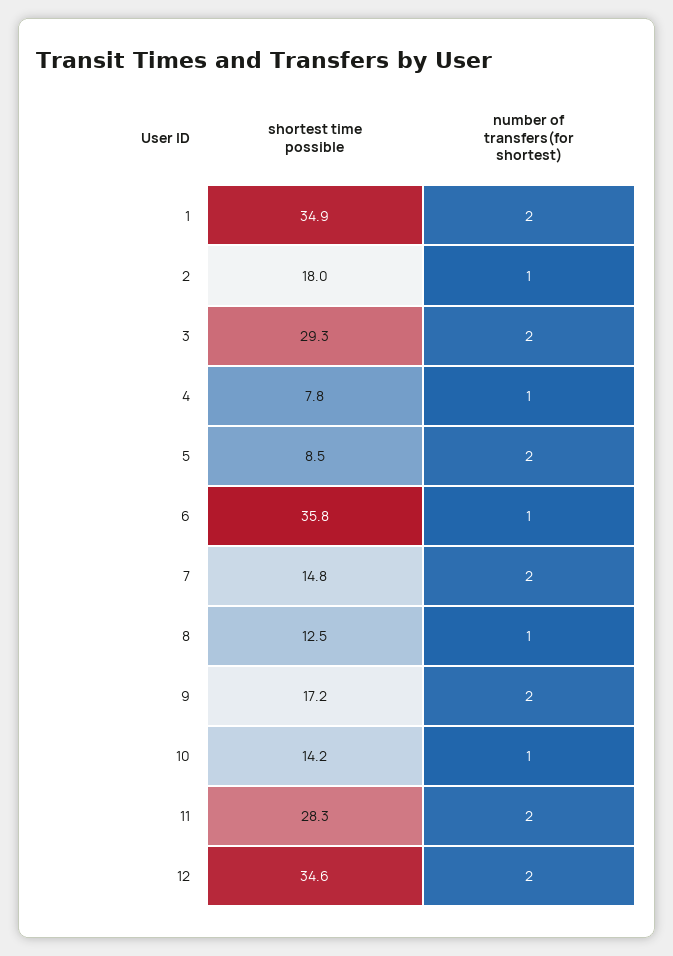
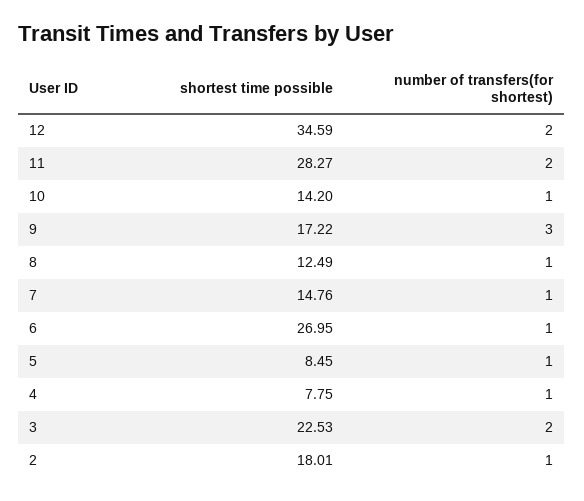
  {
    "shortest time possible": {
-     "1": 34.9,
      "2": 18.01,
-     "3": 29.3,
+     "3": 22.53,
      "4": 7.75,
      "5": 8.45,
-     "6": 35.8,
+     "6": 26.95,
      "7": 14.76,
      "8": 12.49,
      "9": 17.22,
      "10": 14.2,
      "11": 28.27,
      "12": 34.59
    },
    "number of transfers(for shortest)": {
-     "1": 2,
      "2": 1,
      "3": 2,
      "4": 1,
-     "5": 2,
+     "5": 1,
      "6": 1,
-     "7": 2,
+     "7": 1,
      "8": 1,
-     "9": 2,
+     "9": 3,
      "10": 1,
      "11": 2,
      "12": 2
    }
  }

